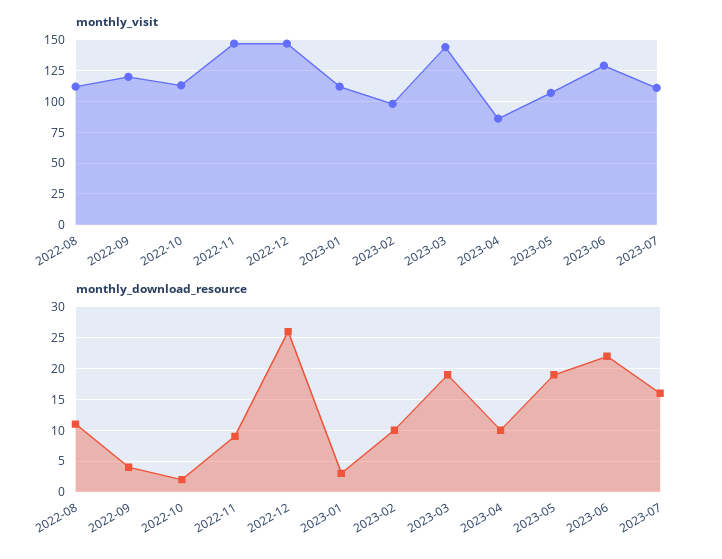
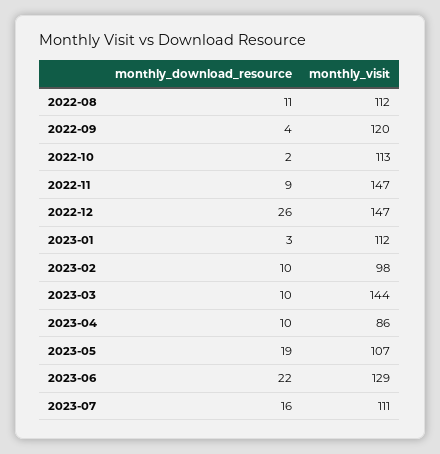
  {
    "monthly_visit": {
      "2022-08": 112,
      "2022-09": 120,
      "2022-10": 113,
      "2022-11": 147,
      "2022-12": 147,
      "2023-01": 112,
      "2023-02": 98,
      "2023-03": 144,
      "2023-04": 86,
      "2023-05": 107,
      "2023-06": 129,
      "2023-07": 111
    },
    "monthly_download_resource": {
      "2022-08": 11,
      "2022-09": 4,
      "2022-10": 2,
      "2022-11": 9,
      "2022-12": 26,
      "2023-01": 3,
      "2023-02": 10,
-     "2023-03": 19,
+     "2023-03": 10,
      "2023-04": 10,
      "2023-05": 19,
      "2023-06": 22,
      "2023-07": 16
    }
  }

